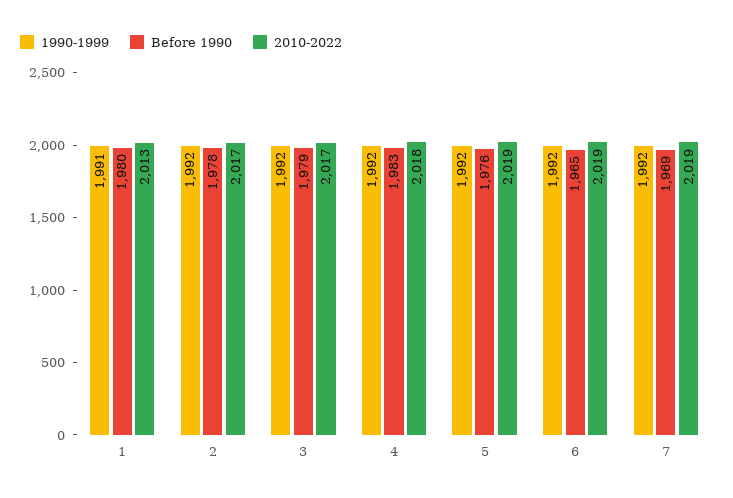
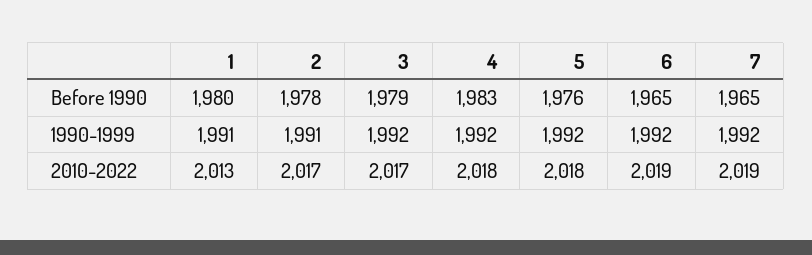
  {
    "1990-1999": {
      "1": 1991,
-     "2": 1992,
+     "2": 1991,
      "3": 1992,
      "4": 1992,
      "5": 1992,
      "6": 1992,
      "7": 1992
    },
    "Before 1990": {
      "1": 1980,
      "2": 1978,
      "3": 1979,
      "4": 1983,
      "5": 1976,
      "6": 1965,
-     "7": 1969
+     "7": 1965
    },
    "2010-2022": {
      "1": 2013,
      "2": 2017,
      "3": 2017,
      "4": 2018,
-     "5": 2019,
+     "5": 2018,
      "6": 2019,
      "7": 2019
    }
  }

